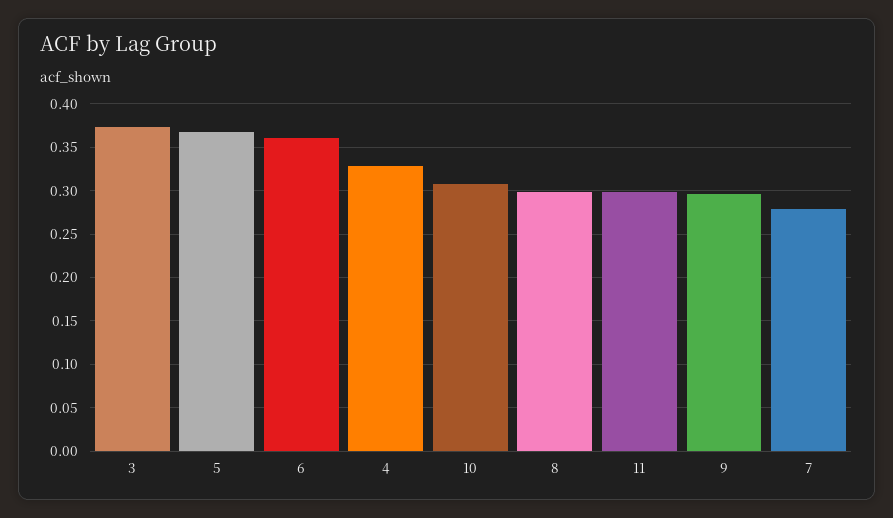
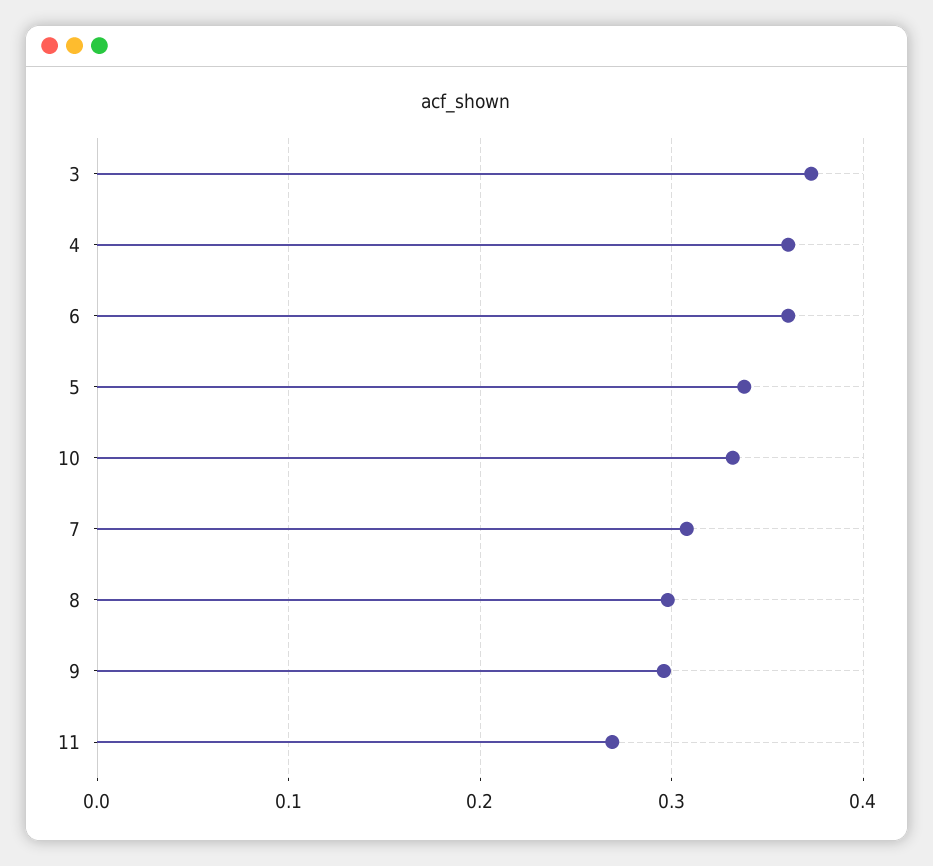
  {
    "3": 0.37,
-   "5": 0.37,
+   "5": 0.34,
    "6": 0.36,
-   "4": 0.33,
+   "4": 0.36,
-   "10": 0.31,
+   "10": 0.33,
    "8": 0.3,
-   "11": 0.3,
+   "11": 0.27,
    "9": 0.3,
-   "7": 0.28
+   "7": 0.31
  }

